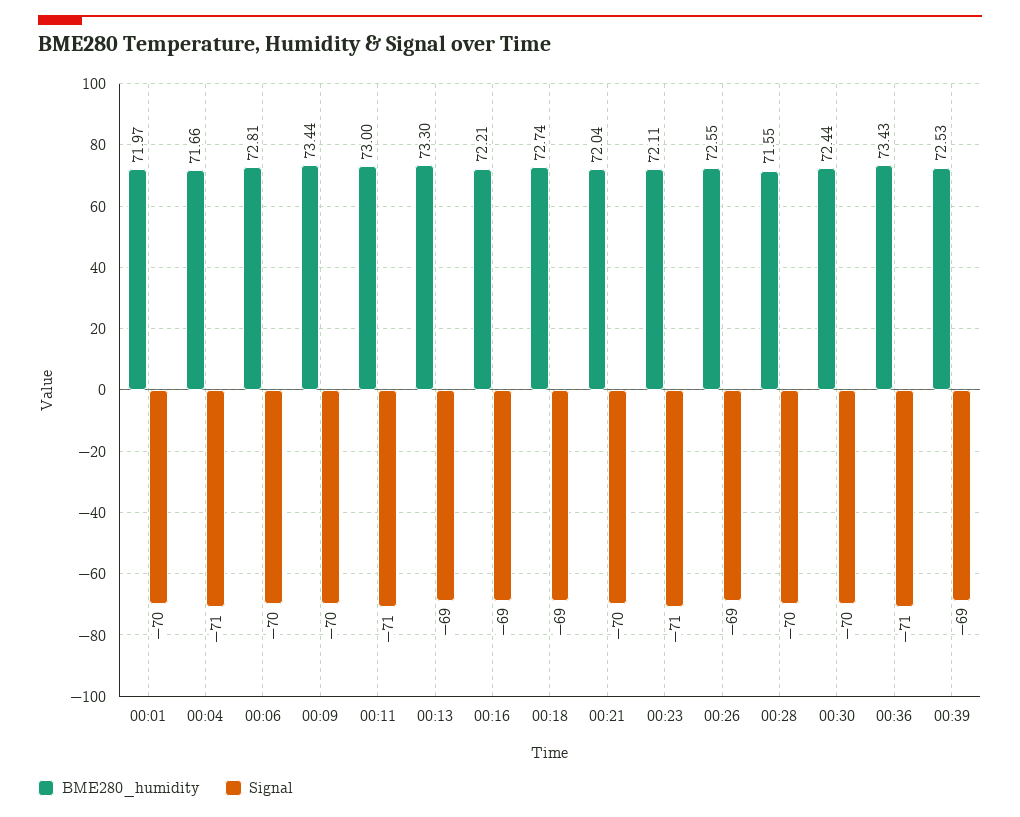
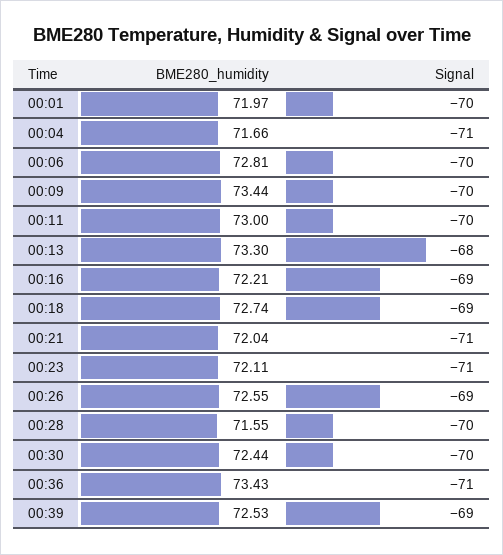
  {
    "BME280_humidity": {
      "00:01": 71.97,
      "00:04": 71.66,
      "00:06": 72.81,
      "00:09": 73.44,
      "00:11": 73,
      "00:13": 73.3,
      "00:16": 72.21,
      "00:18": 72.74,
      "00:21": 72.04,
      "00:23": 72.11,
      "00:26": 72.55,
      "00:28": 71.55,
      "00:30": 72.44,
      "00:36": 73.43,
      "00:39": 72.53
    },
    "Signal": {
      "00:01": -70,
      "00:04": -71,
      "00:06": -70,
      "00:09": -70,
-     "00:11": -71,
+     "00:11": -70,
-     "00:13": -69,
+     "00:13": -68,
      "00:16": -69,
      "00:18": -69,
-     "00:21": -70,
+     "00:21": -71,
      "00:23": -71,
      "00:26": -69,
      "00:28": -70,
      "00:30": -70,
      "00:36": -71,
      "00:39": -69
    }
  }

